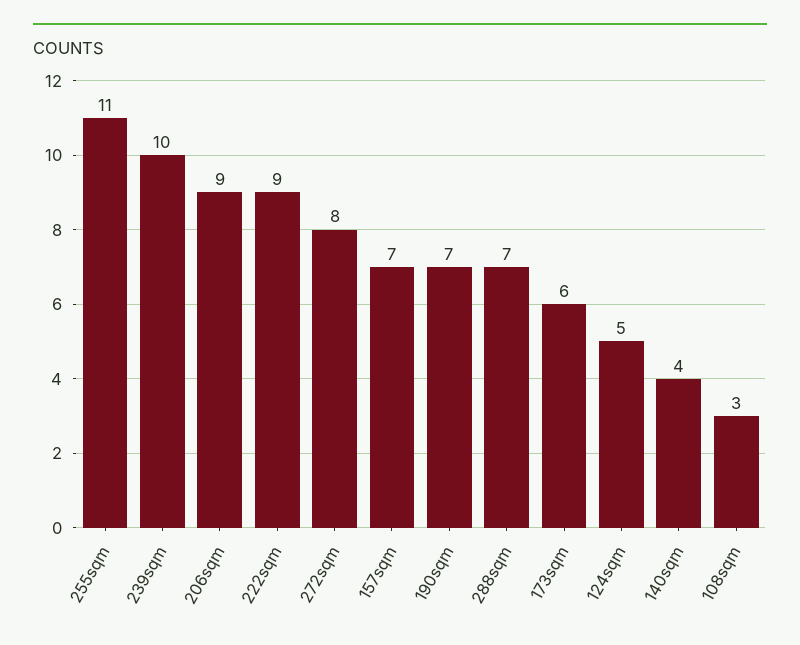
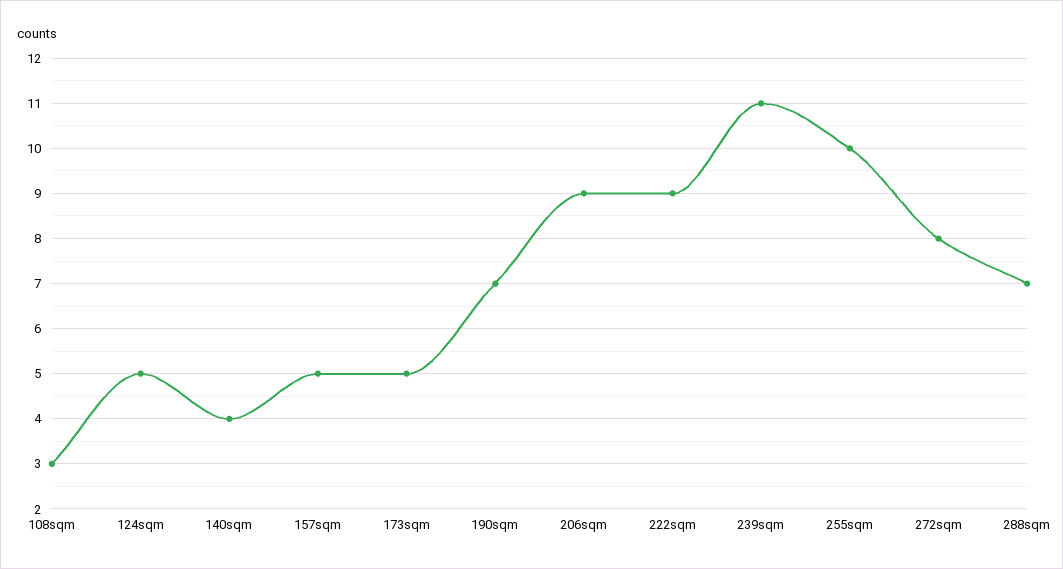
  {
-   "255sqm": 11,
+   "255sqm": 10,
-   "239sqm": 10,
+   "239sqm": 11,
    "206sqm": 9,
    "222sqm": 9,
    "272sqm": 8,
-   "157sqm": 7,
+   "157sqm": 5,
    "190sqm": 7,
    "288sqm": 7,
-   "173sqm": 6,
+   "173sqm": 5,
    "124sqm": 5,
    "140sqm": 4,
    "108sqm": 3
  }

